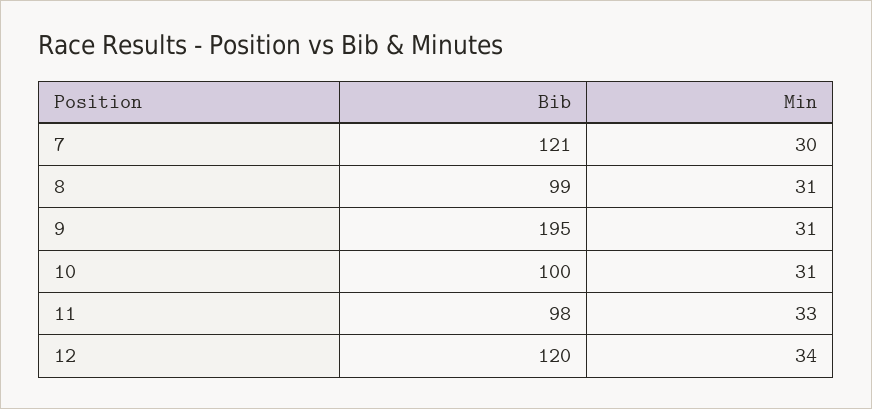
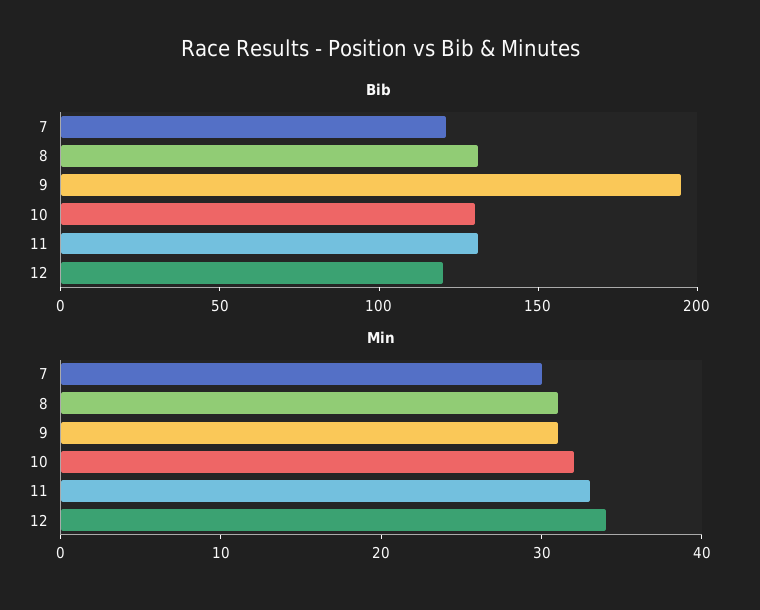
  {
    "Bib": {
      "7": 121,
-     "8": 99,
+     "8": 130,
      "9": 195,
-     "10": 100,
+     "10": 130,
-     "11": 98,
+     "11": 130,
      "12": 120
    },
    "Min": {
      "7": 30,
      "8": 31,
      "9": 31,
-     "10": 31,
+     "10": 32,
      "11": 33,
      "12": 34
    }
  }

